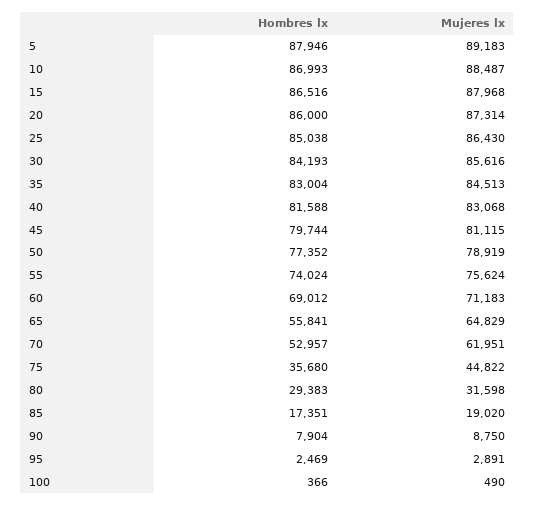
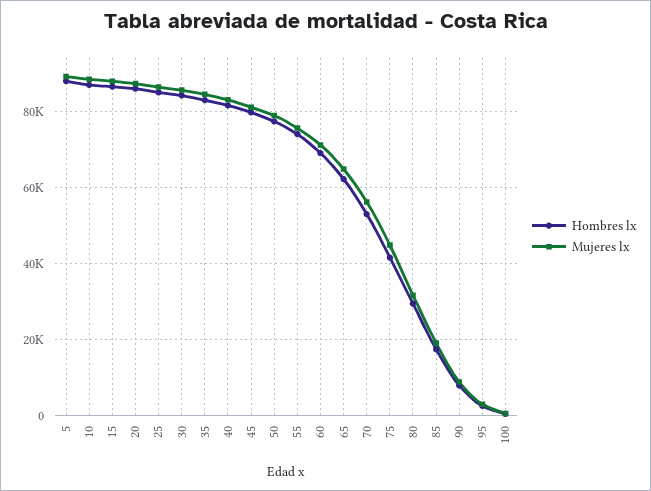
  {
    "Hombres lx": {
      "5": 87946,
      "10": 86993,
      "15": 86516,
      "20": 86000,
      "25": 85038,
      "30": 84193,
      "35": 83004,
      "40": 81588,
      "45": 79744,
      "50": 77352,
      "55": 74024,
      "60": 69012,
-     "65": 55841,
+     "65": 62000,
      "70": 52957,
-     "75": 35680,
+     "75": 42000,
      "80": 29383,
      "85": 17351,
      "90": 7904,
      "95": 2469,
      "100": 366
    },
    "Mujeres lx": {
      "5": 89183,
      "10": 88487,
      "15": 87968,
      "20": 87314,
      "25": 86430,
      "30": 85616,
      "35": 84513,
      "40": 83068,
      "45": 81115,
      "50": 78919,
      "55": 75624,
      "60": 71183,
      "65": 64829,
-     "70": 61951,
+     "70": 56000,
      "75": 44822,
      "80": 31598,
      "85": 19020,
      "90": 8750,
      "95": 2891,
      "100": 490
    }
  }

